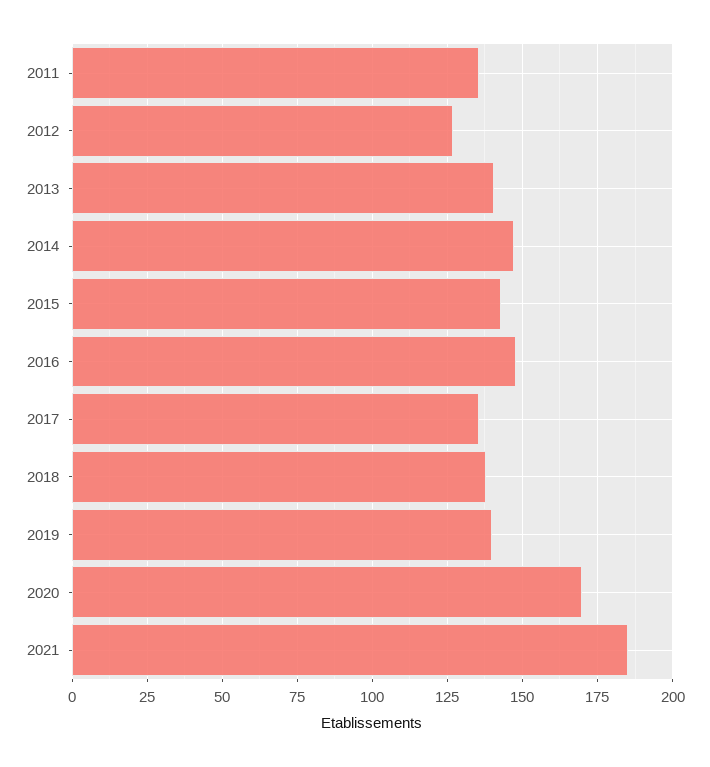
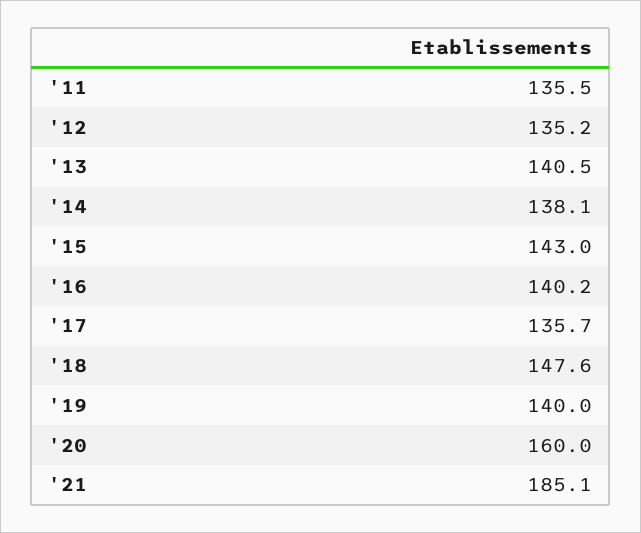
  {
    "2011": 135.5,
-   "2012": 127.5,
+   "2012": 135.2,
    "2013": 140.5,
-   "2014": 147.5,
+   "2014": 138.1,
    "2015": 143,
-   "2016": 147.5,
+   "2016": 140.2,
    "2017": 135.7,
-   "2018": 137.5,
+   "2018": 147.6,
    "2019": 140,
-   "2020": 170,
+   "2020": 160,
    "2021": 185.1
  }

